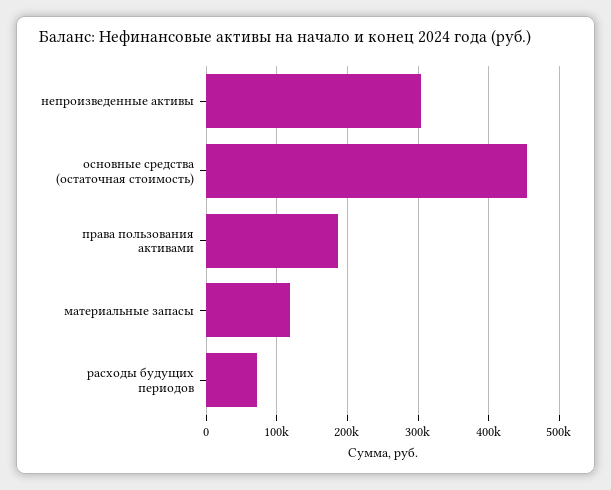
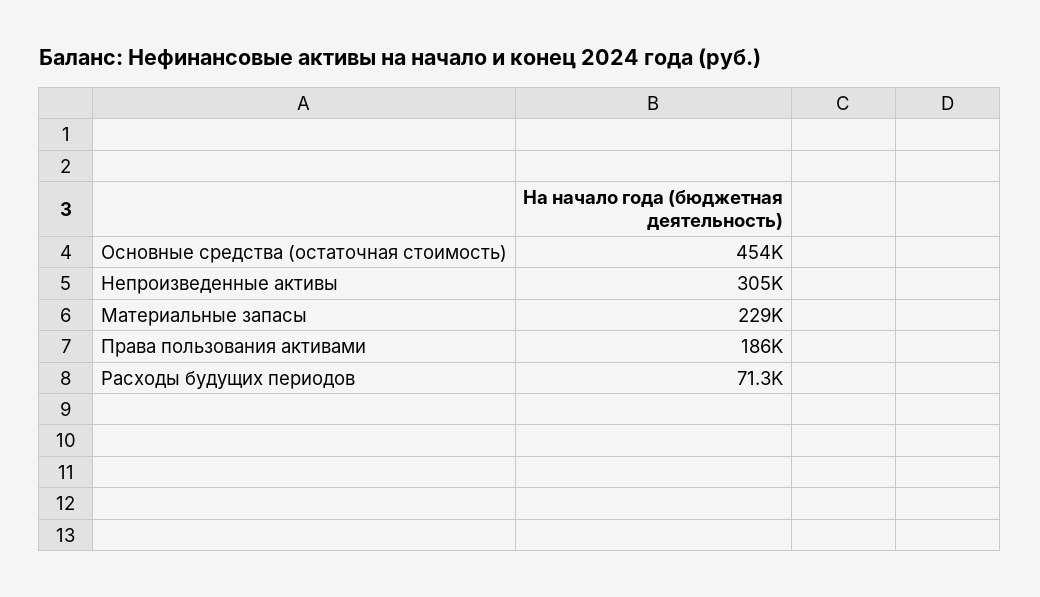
  {
    "непроизведенные активы": 305000,
    "основные средства (остаточная стоимость)": 454000,
    "права пользования активами": 186000,
-   "материальные запасы": 120000,
+   "материальные запасы": 229000,
    "расходы будущих периодов": 71300
  }

